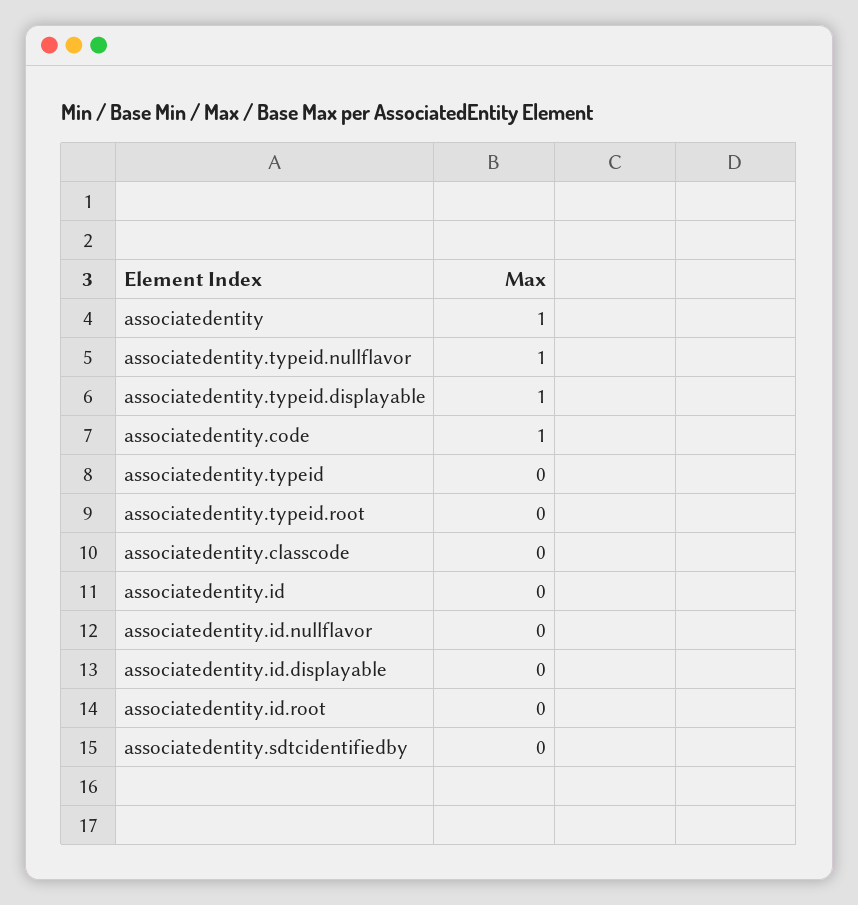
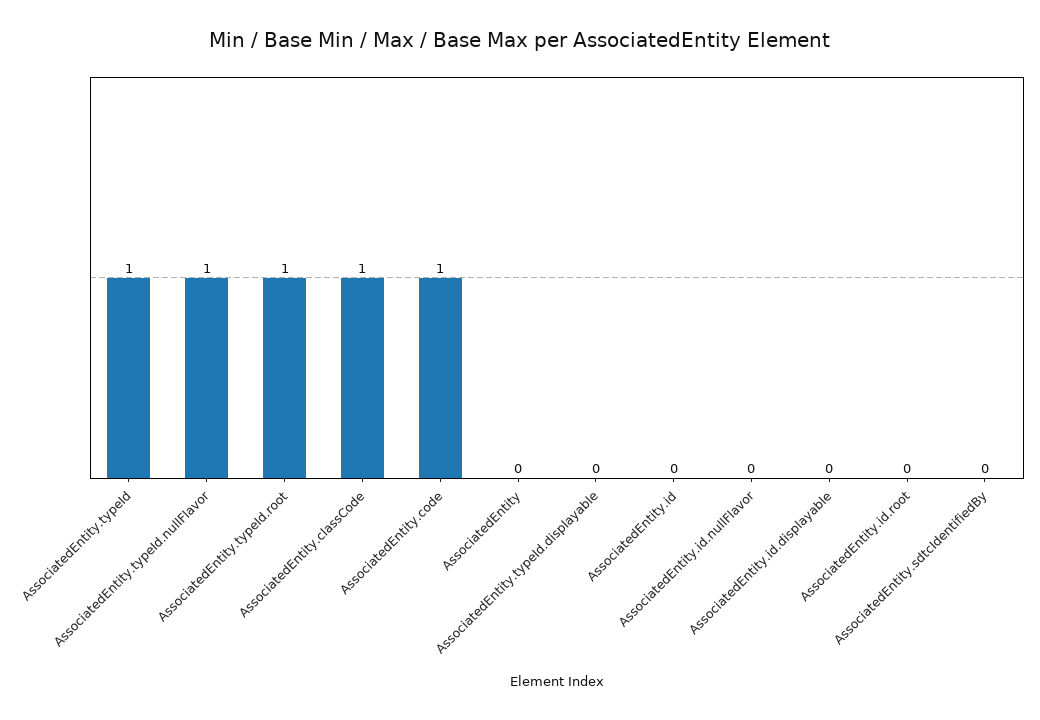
  {
-   "associatedentity": 1,
+   "associatedentity": 0,
    "associatedentity.typeid.nullflavor": 1,
-   "associatedentity.typeid.displayable": 1,
+   "associatedentity.typeid.displayable": 0,
    "associatedentity.code": 1,
-   "associatedentity.typeid": 0,
+   "associatedentity.typeid": 1,
-   "associatedentity.typeid.root": 0,
+   "associatedentity.typeid.root": 1,
-   "associatedentity.classcode": 0,
+   "associatedentity.classcode": 1,
    "associatedentity.id": 0,
    "associatedentity.id.nullflavor": 0,
    "associatedentity.id.displayable": 0,
    "associatedentity.id.root": 0,
    "associatedentity.sdtcidentifiedby": 0
  }

